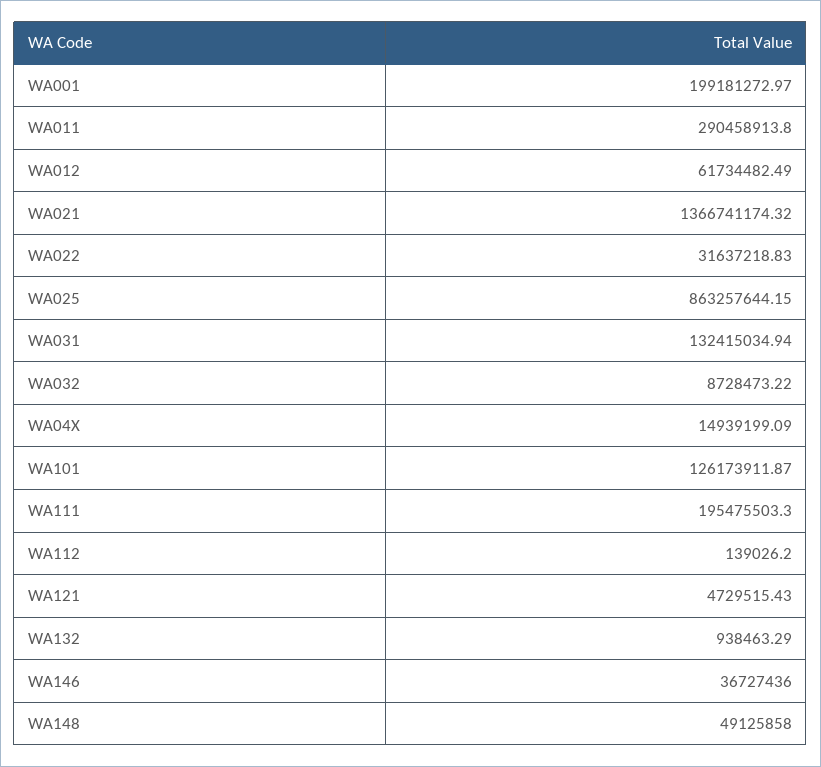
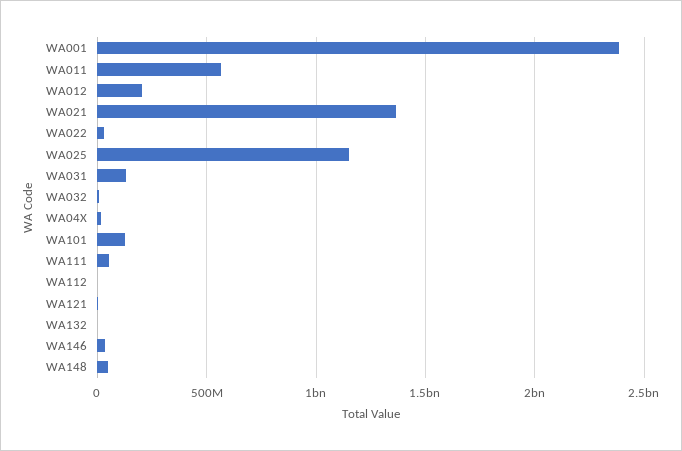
  {
-   "WA001": 199181272.97,
+   "WA001": 2400000000,
-   "WA011": 290458913.8,
+   "WA011": 550000000,
-   "WA012": 61734482.49,
+   "WA012": 200000000,
    "WA021": 1366741174.32,
    "WA022": 31637218.83,
-   "WA025": 863257644.15,
+   "WA025": 1150000000,
    "WA031": 132415034.94,
    "WA032": 8728473.22,
    "WA04X": 14939199.09,
    "WA101": 126173911.87,
-   "WA111": 195475503.3,
+   "WA111": 50000000,
    "WA112": 139026.2,
    "WA121": 4729515.43,
    "WA132": 938463.29,
    "WA146": 36727436,
    "WA148": 49125858
  }

